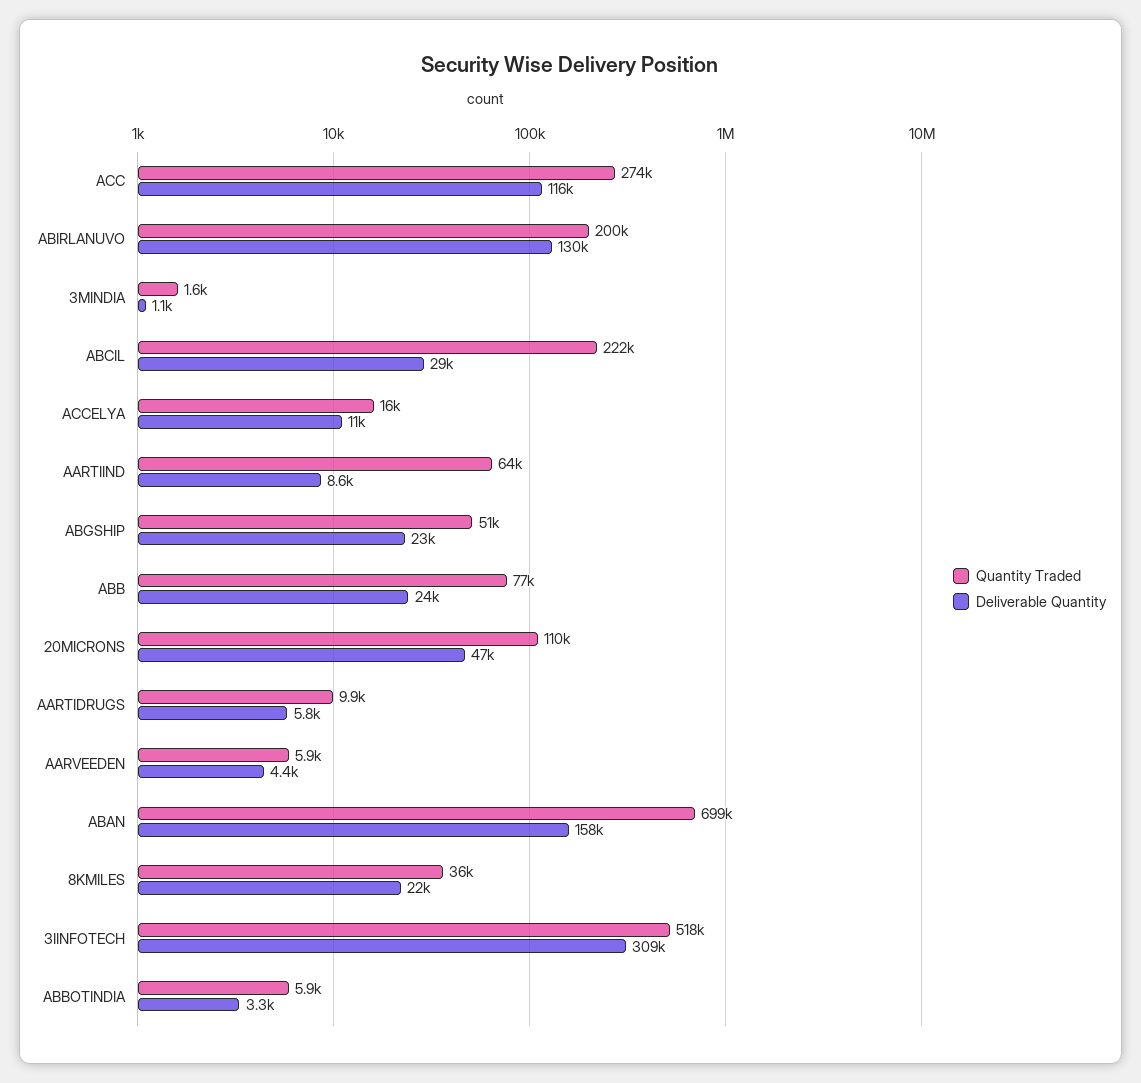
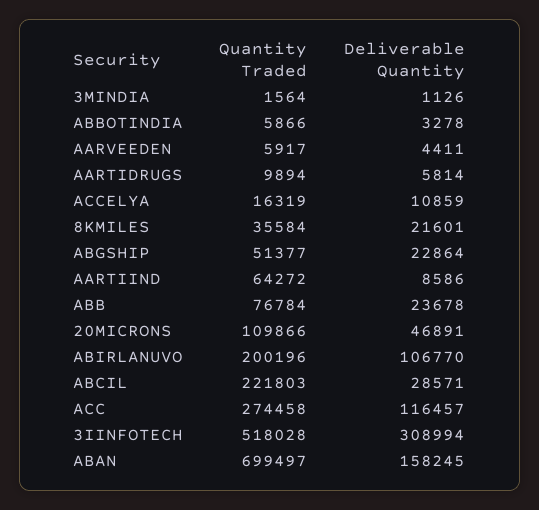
  {
    "Quantity Traded": {
      "ACC": 274458,
      "ABIRLANUVO": 200196,
      "3MINDIA": 1564,
      "ABCIL": 221803,
      "ACCELYA": 16319,
      "AARTIIND": 64272,
      "ABGSHIP": 51377,
      "ABB": 76784,
      "20MICRONS": 109866,
      "AARTIDRUGS": 9894,
      "AARVEEDEN": 5917,
      "ABAN": 699497,
      "8KMILES": 35584,
      "3IINFOTECH": 518028,
      "ABBOTINDIA": 5866
    },
    "Deliverable Quantity": {
      "ACC": 116457,
-     "ABIRLANUVO": 130000,
+     "ABIRLANUVO": 106770,
      "3MINDIA": 1126,
      "ABCIL": 28571,
      "ACCELYA": 10859,
      "AARTIIND": 8586,
      "ABGSHIP": 22864,
      "ABB": 23678,
      "20MICRONS": 46891,
      "AARTIDRUGS": 5814,
      "AARVEEDEN": 4411,
      "ABAN": 158245,
      "8KMILES": 21601,
      "3IINFOTECH": 308994,
      "ABBOTINDIA": 3278
    }
  }

